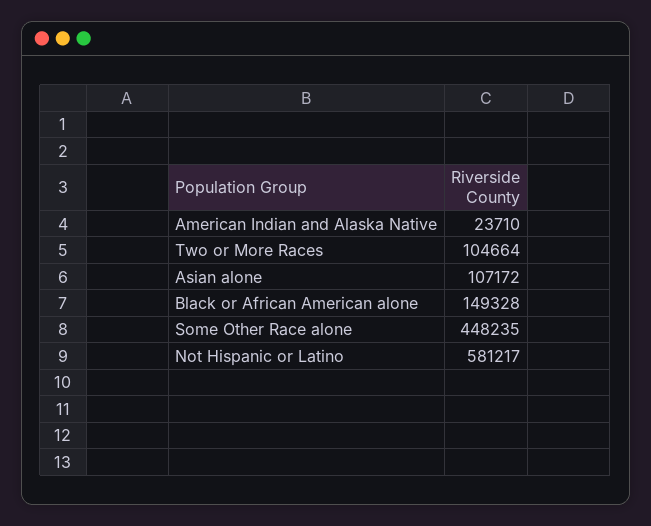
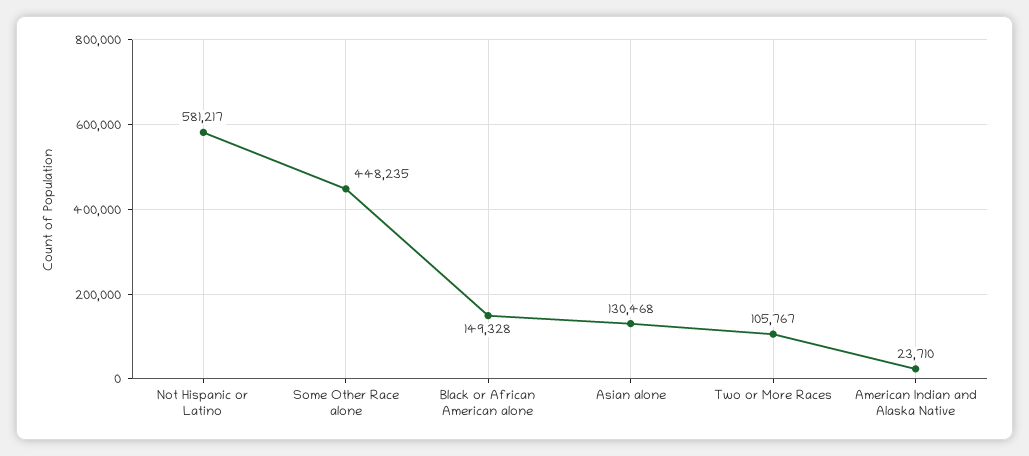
  {
    "American Indian and Alaska Native": 23710,
-   "Two or More Races": 104664,
+   "Two or More Races": 105767,
-   "Asian alone": 107172,
+   "Asian alone": 130468,
    "Black or African American alone": 149328,
    "Some Other Race alone": 448235,
    "Not Hispanic or Latino": 581217
  }

